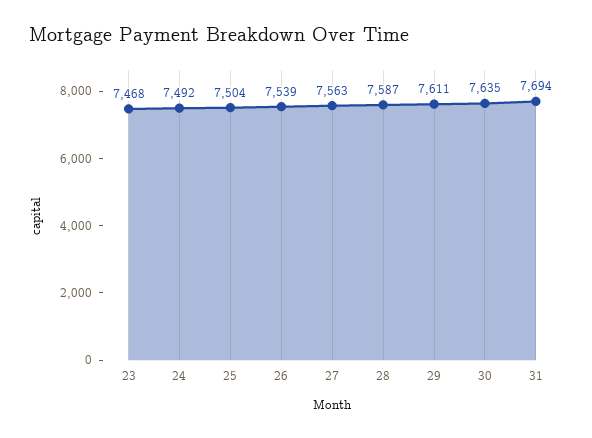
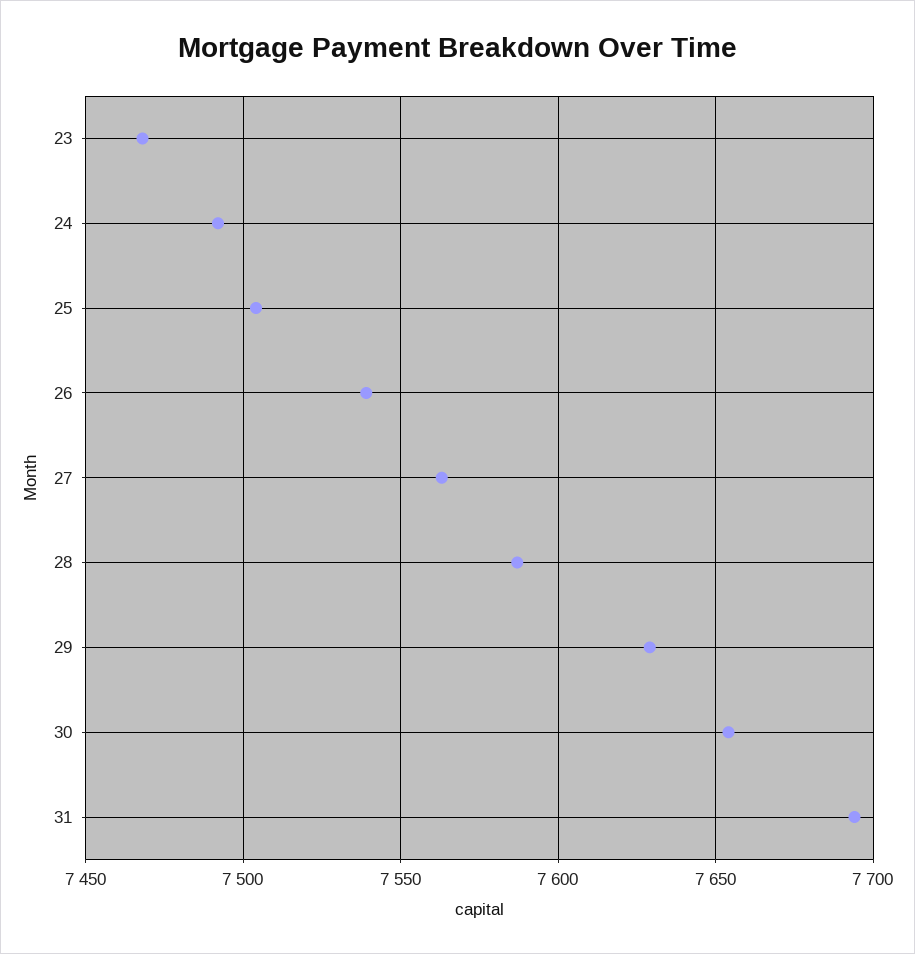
  {
    "23": 7468,
    "24": 7492,
    "25": 7504,
    "26": 7539,
    "27": 7563,
    "28": 7587,
-   "29": 7611,
+   "29": 7630,
-   "30": 7635,
+   "30": 7655,
    "31": 7694
  }

